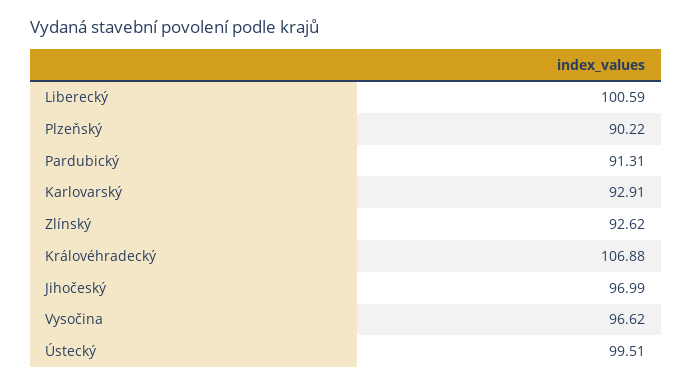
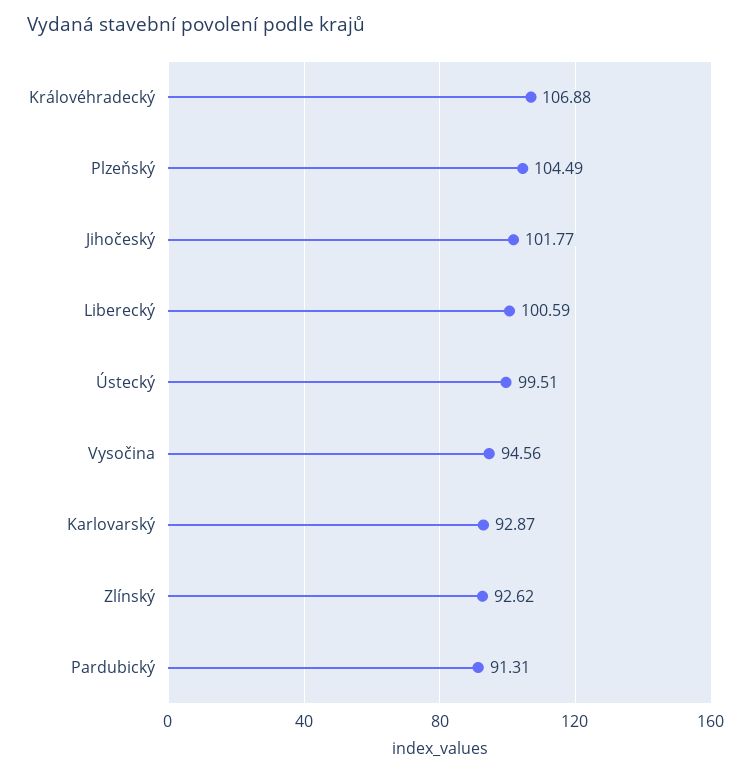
  {
    "Liberecký": 100.59,
-   "Plzeňský": 90.22,
+   "Plzeňský": 104.49,
    "Pardubický": 91.31,
-   "Karlovarský": 92.91,
+   "Karlovarský": 92.87,
    "Zlínský": 92.62,
    "Královéhradecký": 106.88,
-   "Jihočeský": 96.99,
+   "Jihočeský": 101.77,
-   "Vysočina": 96.62,
+   "Vysočina": 94.56,
    "Ústecký": 99.51
  }

